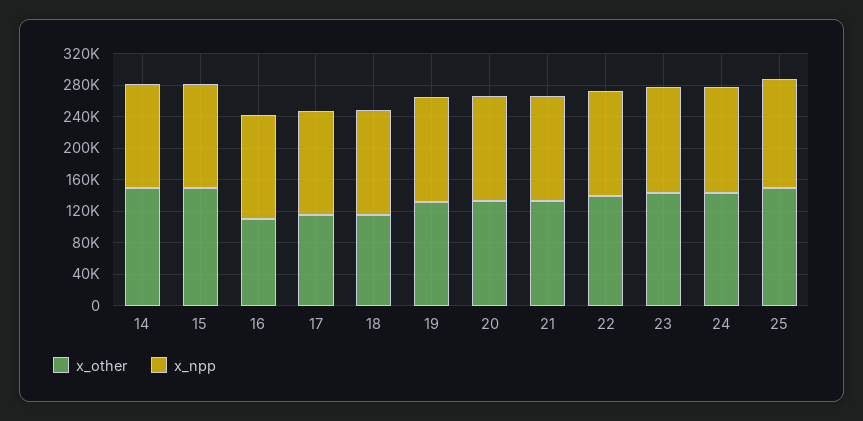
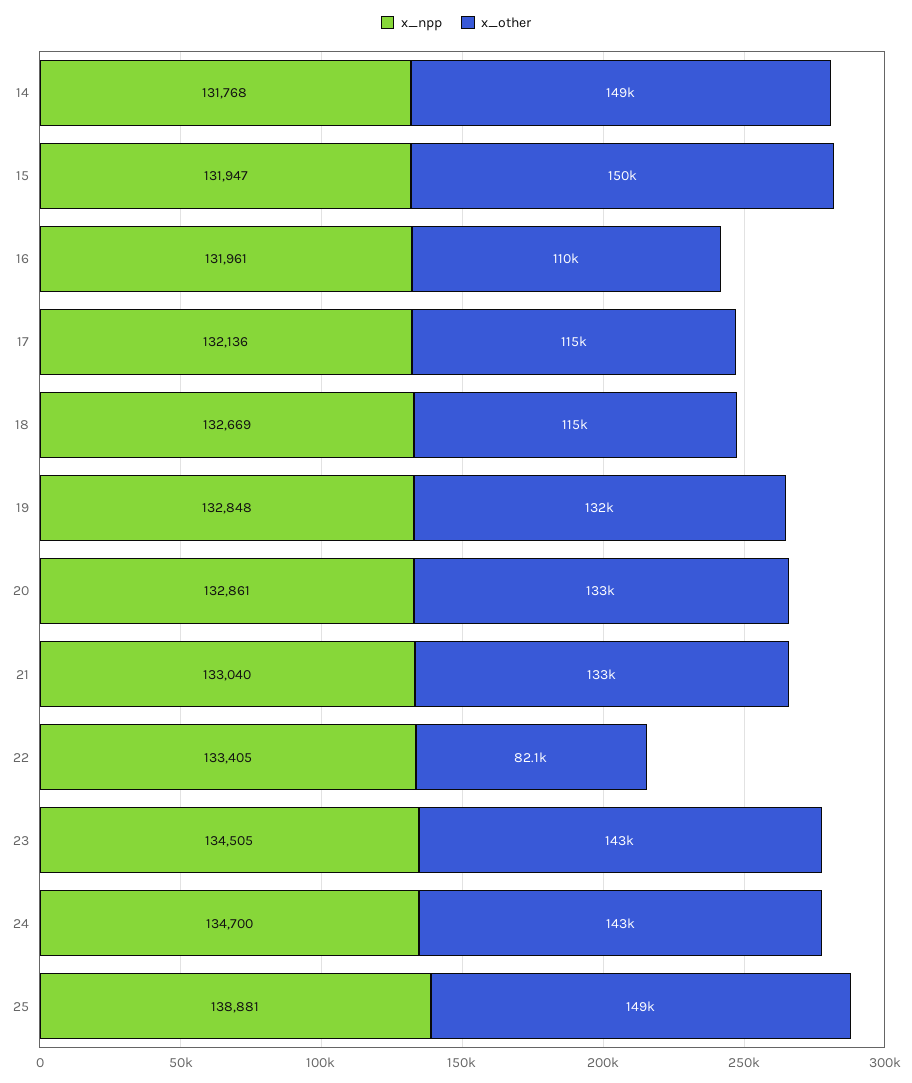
  {
    "x_other": {
      "14": 149000,
      "15": 150000,
      "16": 110000,
      "17": 115000,
      "18": 115000,
      "19": 132000,
      "20": 133000,
      "21": 133000,
-     "22": 140000,
+     "22": 82100,
      "23": 143000,
      "24": 143000,
      "25": 149000
    },
    "x_npp": {
      "14": 131768,
      "15": 131947,
      "16": 131961,
      "17": 132136,
      "18": 132669,
      "19": 132848,
      "20": 132861,
      "21": 133040,
      "22": 133405,
      "23": 134505,
      "24": 134700,
      "25": 138881
    }
  }

